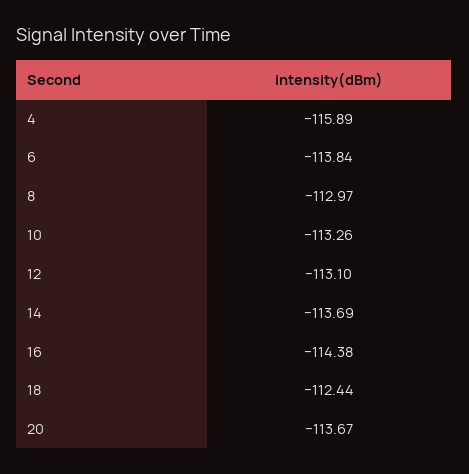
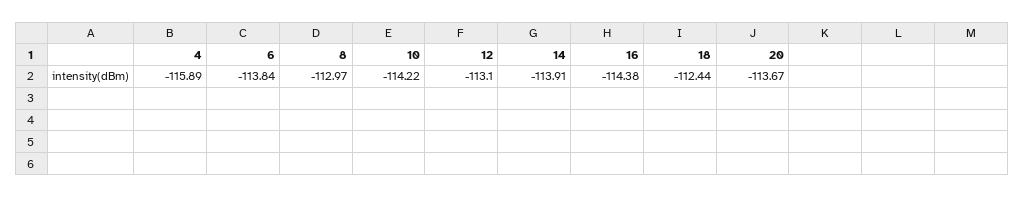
  {
    "4": -115.89,
    "6": -113.84,
    "8": -112.97,
-   "10": -113.26,
+   "10": -114.22,
    "12": -113.1,
-   "14": -113.69,
+   "14": -113.91,
    "16": -114.38,
    "18": -112.44,
    "20": -113.67
  }

